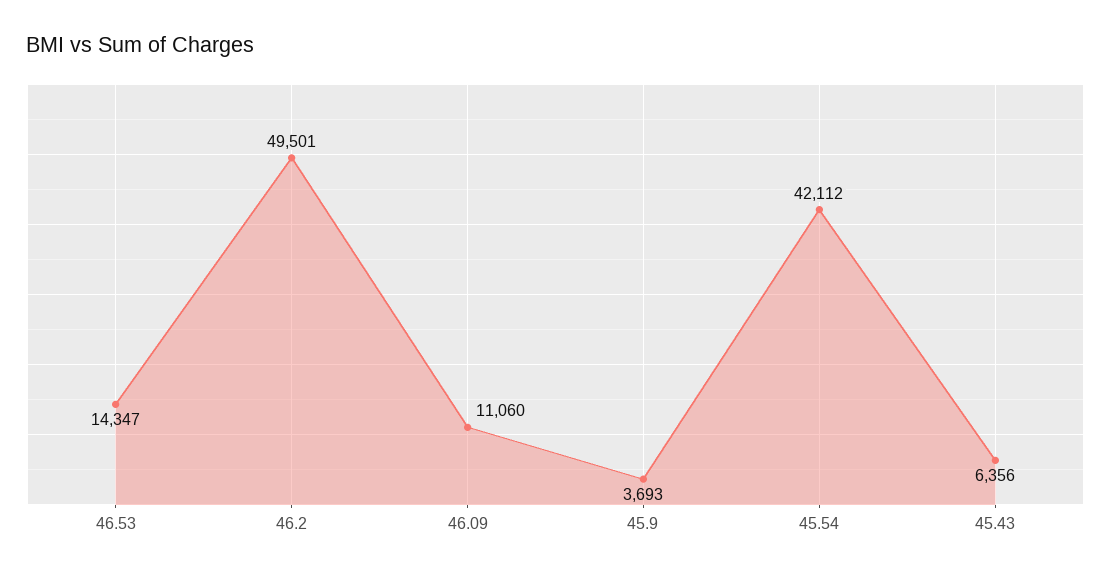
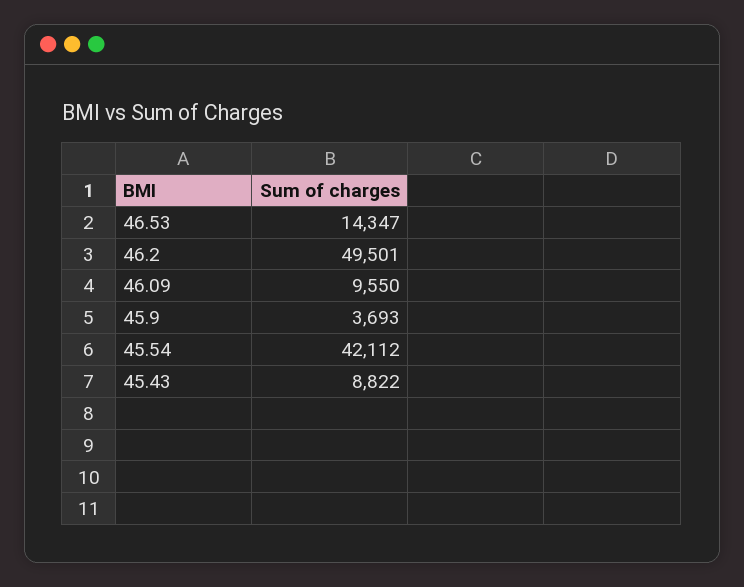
  {
    "46.53": 14347,
    "46.2": 49501,
-   "46.09": 11060,
+   "46.09": 9550,
    "45.9": 3693,
    "45.54": 42112,
-   "45.43": 6356
+   "45.43": 8822
  }

